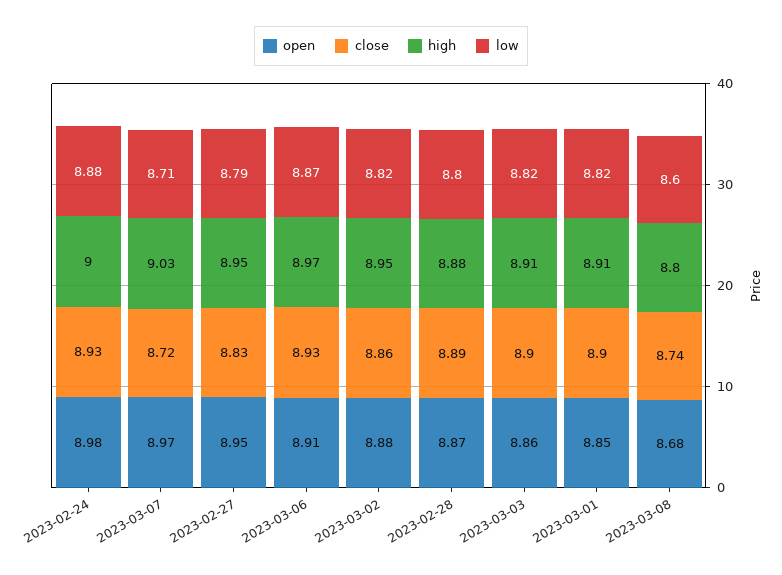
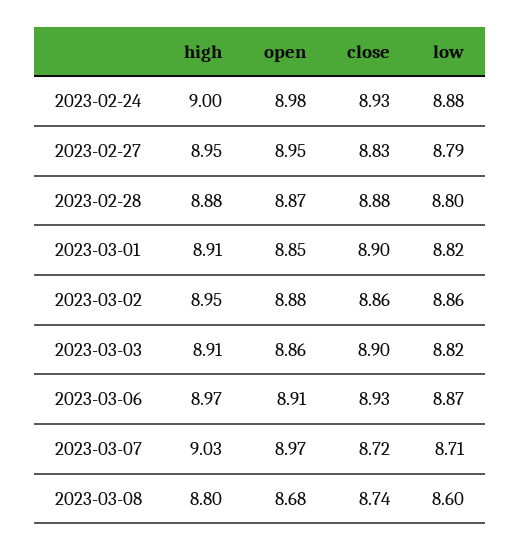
  {
    "open": {
      "2023-02-24": 8.98,
      "2023-03-07": 8.97,
      "2023-02-27": 8.95,
      "2023-03-06": 8.91,
      "2023-03-02": 8.88,
      "2023-02-28": 8.87,
      "2023-03-03": 8.86,
      "2023-03-01": 8.85,
      "2023-03-08": 8.68
    },
    "close": {
      "2023-02-24": 8.93,
      "2023-03-07": 8.72,
      "2023-02-27": 8.83,
      "2023-03-06": 8.93,
      "2023-03-02": 8.86,
-     "2023-02-28": 8.89,
+     "2023-02-28": 8.88,
      "2023-03-03": 8.9,
      "2023-03-01": 8.9,
      "2023-03-08": 8.74
    },
    "high": {
      "2023-02-24": 9,
      "2023-03-07": 9.03,
      "2023-02-27": 8.95,
      "2023-03-06": 8.97,
      "2023-03-02": 8.95,
      "2023-02-28": 8.88,
      "2023-03-03": 8.91,
      "2023-03-01": 8.91,
      "2023-03-08": 8.8
    },
    "low": {
      "2023-02-24": 8.88,
      "2023-03-07": 8.71,
      "2023-02-27": 8.79,
      "2023-03-06": 8.87,
-     "2023-03-02": 8.82,
+     "2023-03-02": 8.86,
      "2023-02-28": 8.8,
      "2023-03-03": 8.82,
      "2023-03-01": 8.82,
      "2023-03-08": 8.6
    }
  }

